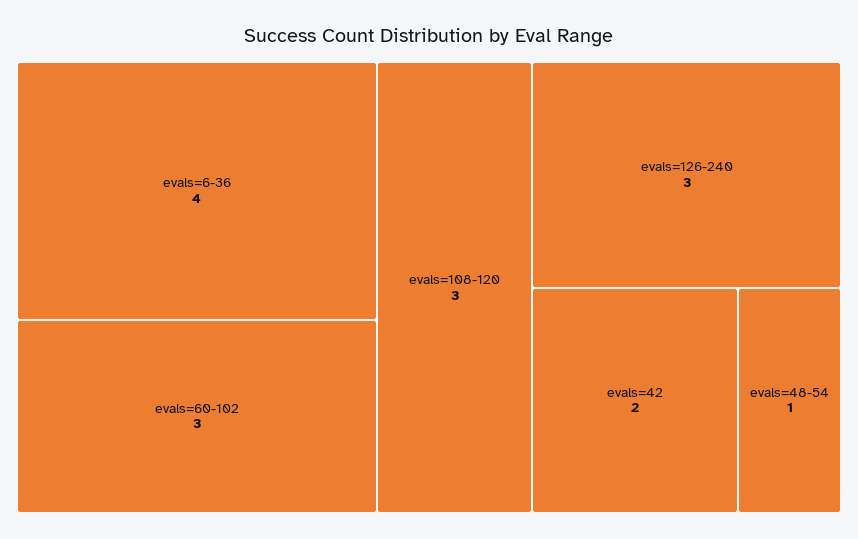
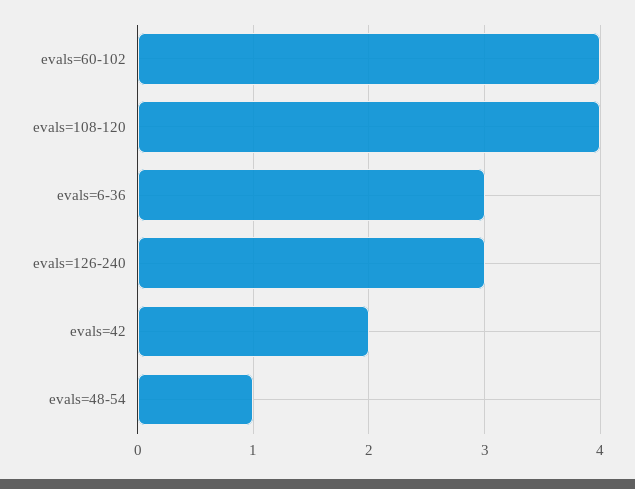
  {
-   "evals=6-36": 4,
+   "evals=6-36": 3,
-   "evals=60-102": 3,
+   "evals=60-102": 4,
-   "evals=108-120": 3,
+   "evals=108-120": 4,
    "evals=126-240": 3,
    "evals=42": 2,
    "evals=48-54": 1
  }

